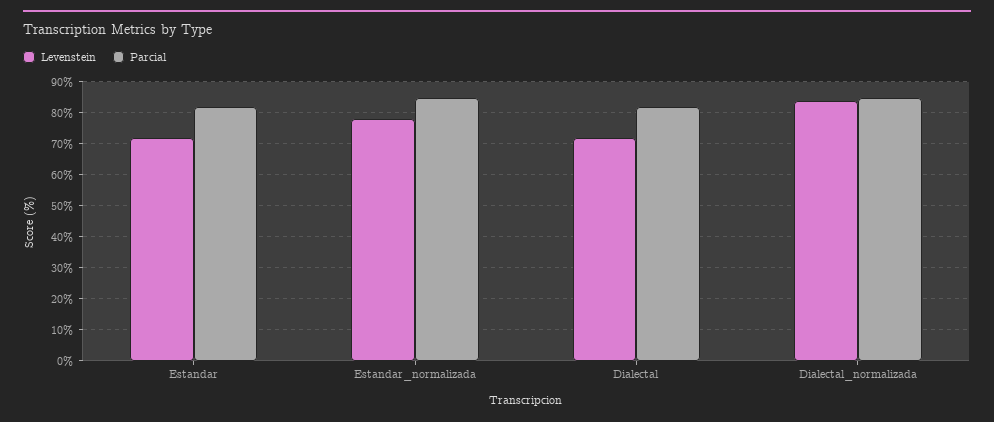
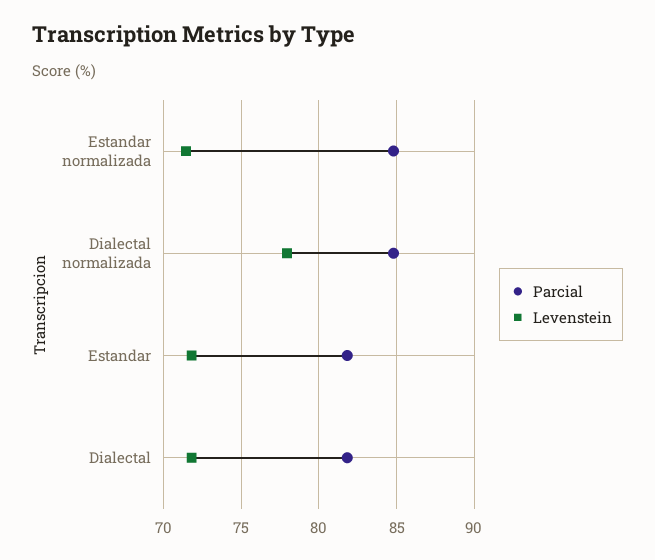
  {
    "Levenstein": {
      "Estandar": 72,
-     "Estandar_normalizada": 78,
+     "Estandar_normalizada": 71.5,
      "Dialectal": 72,
-     "Dialectal_normalizada": 84
+     "Dialectal_normalizada": 78
    },
    "Parcial": {
      "Estandar": 82,
      "Estandar_normalizada": 85,
      "Dialectal": 82,
      "Dialectal_normalizada": 85
    }
  }

